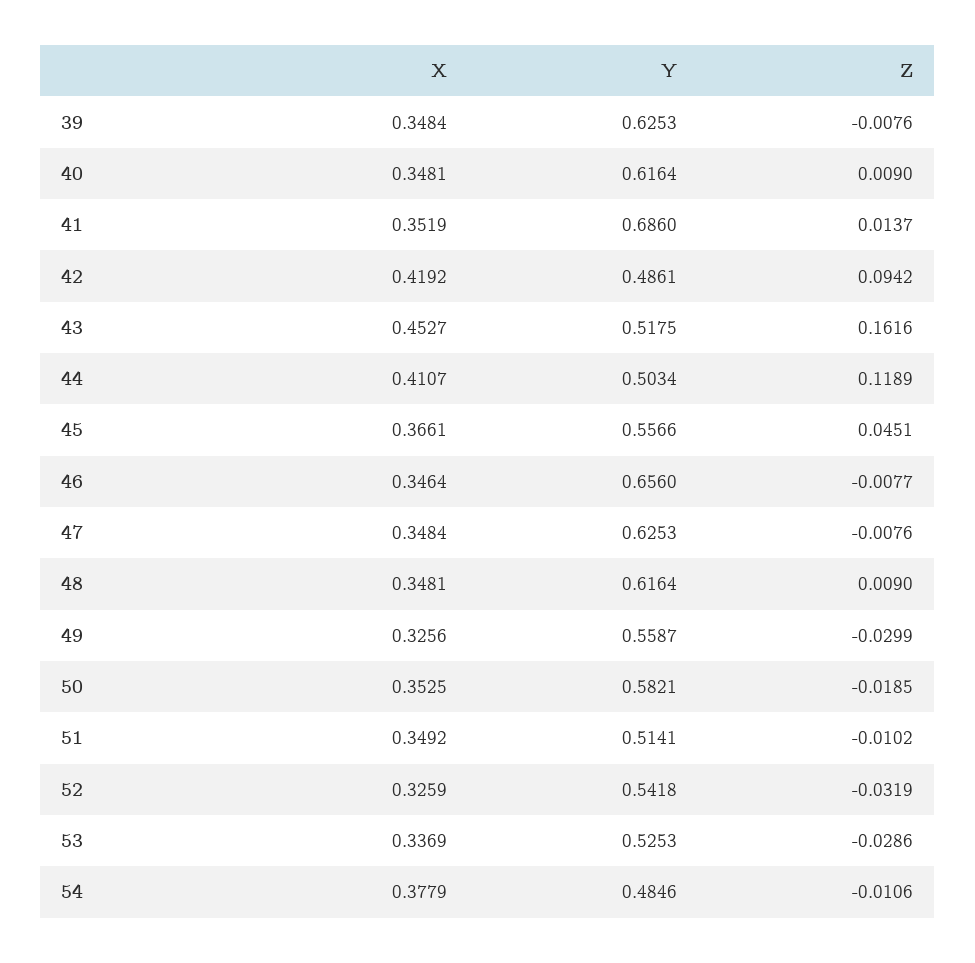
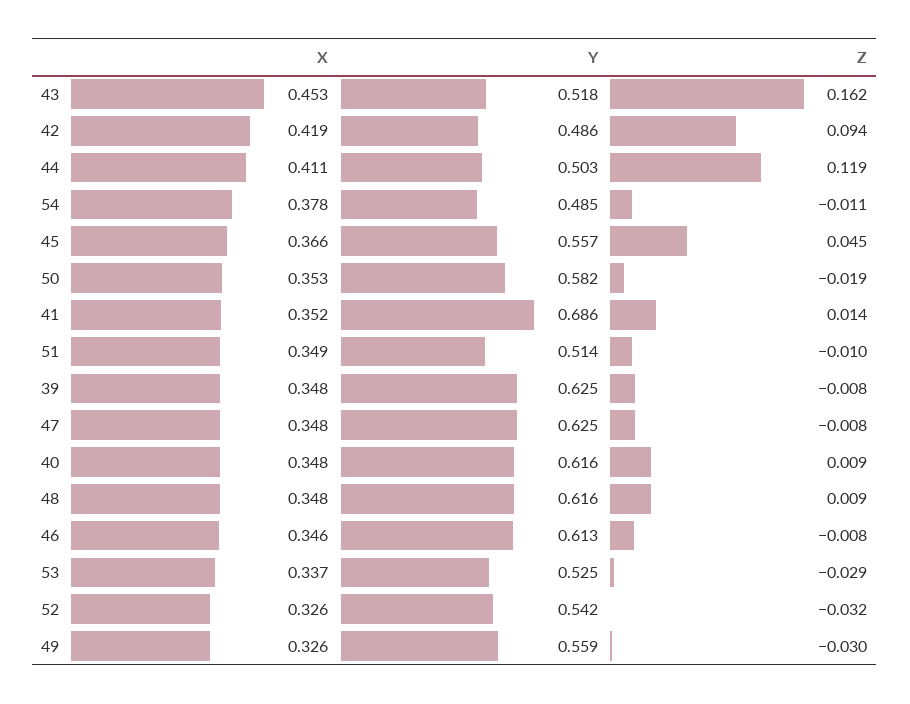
  {
    "X": {
      "39": 0.3484,
      "40": 0.3481,
      "41": 0.3519,
      "42": 0.4192,
      "43": 0.4527,
      "44": 0.4107,
      "45": 0.3661,
      "46": 0.3464,
      "47": 0.3484,
      "48": 0.3481,
      "49": 0.3256,
      "50": 0.3525,
      "51": 0.3492,
      "52": 0.3259,
      "53": 0.3369,
      "54": 0.3779
    },
    "Y": {
      "39": 0.6253,
      "40": 0.6164,
      "41": 0.686,
      "42": 0.4861,
      "43": 0.5175,
      "44": 0.5034,
      "45": 0.5566,
-     "46": 0.656,
+     "46": 0.613,
      "47": 0.6253,
      "48": 0.6164,
      "49": 0.5587,
      "50": 0.5821,
      "51": 0.5141,
      "52": 0.5418,
      "53": 0.5253,
      "54": 0.4846
    },
    "Z": {
      "39": -0.0076,
      "40": 0.009,
      "41": 0.0137,
      "42": 0.0942,
      "43": 0.1616,
      "44": 0.1189,
      "45": 0.0451,
      "46": -0.0077,
      "47": -0.0076,
      "48": 0.009,
      "49": -0.0299,
      "50": -0.0185,
      "51": -0.0102,
      "52": -0.0319,
      "53": -0.0286,
      "54": -0.0106
    }
  }

